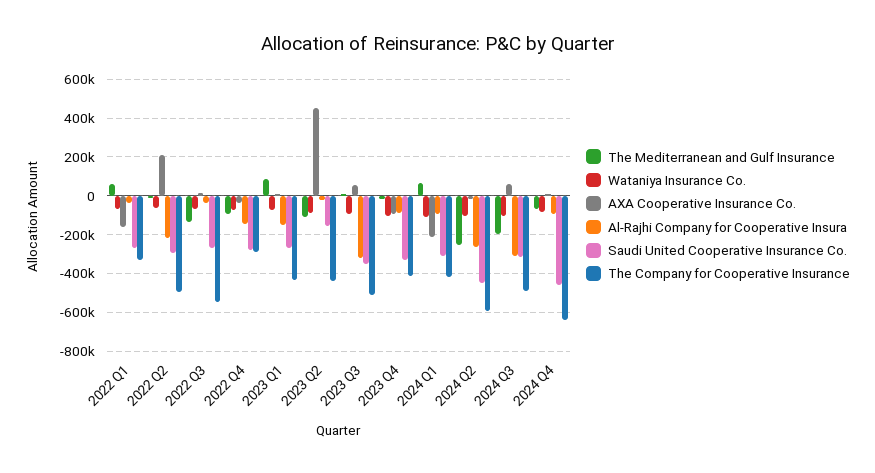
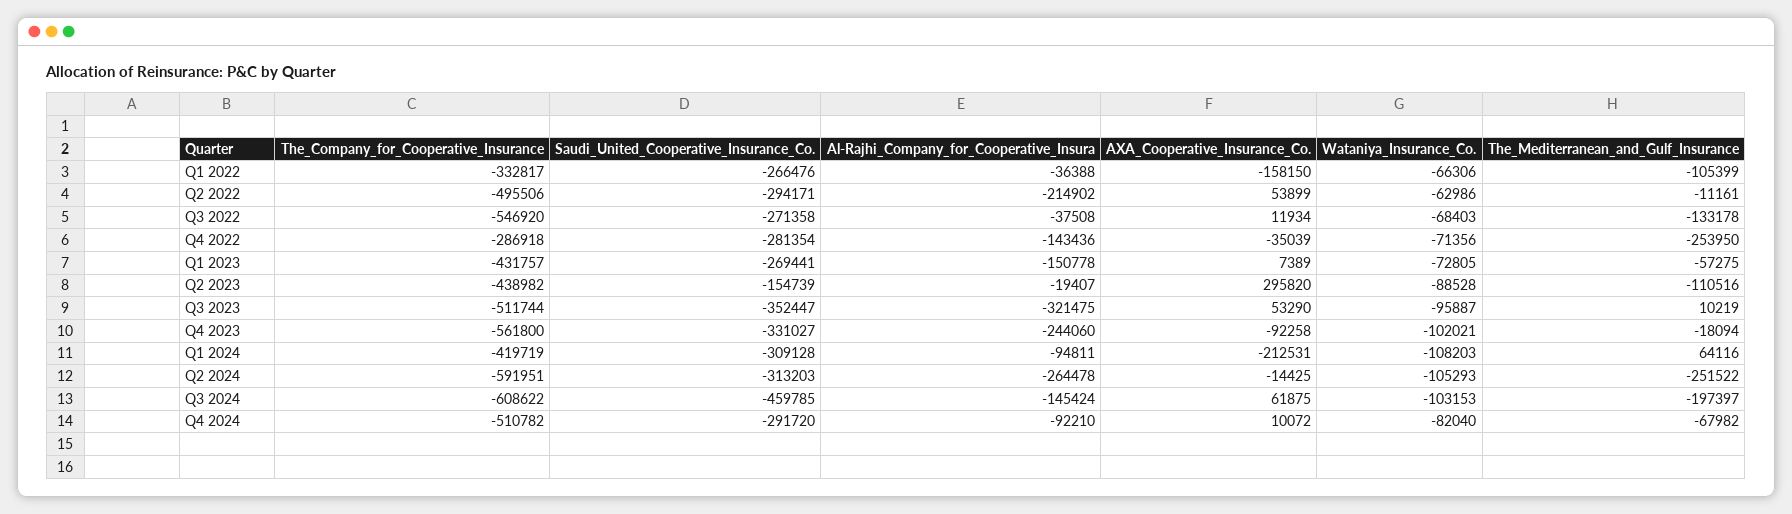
  {
    "The Mediterranean and Gulf Insurance": {
-     "2022 Q1": 50000,
+     "2022 Q1": -105399,
      "2022 Q2": -11161,
      "2022 Q3": -133178,
-     "2022 Q4": -100000,
+     "2022 Q4": -253950,
-     "2023 Q1": 100000,
+     "2023 Q1": -57275,
      "2023 Q2": -110516,
      "2023 Q3": 10219,
      "2023 Q4": -18094,
      "2024 Q1": 64116,
      "2024 Q2": -251522,
      "2024 Q3": -197397,
      "2024 Q4": -67982
    },
    "Wataniya Insurance Co.": {
      "2022 Q1": -66306,
      "2022 Q2": -62986,
      "2022 Q3": -68403,
      "2022 Q4": -71356,
      "2023 Q1": -72805,
      "2023 Q2": -88528,
      "2023 Q3": -95887,
      "2023 Q4": -102021,
      "2024 Q1": -108203,
      "2024 Q2": -105293,
      "2024 Q3": -103153,
      "2024 Q4": -82040
    },
    "AXA Cooperative Insurance Co.": {
      "2022 Q1": -158150,
-     "2022 Q2": 200000,
+     "2022 Q2": 53899,
      "2022 Q3": 11934,
      "2022 Q4": -35039,
      "2023 Q1": 7389,
-     "2023 Q2": 450000,
+     "2023 Q2": 295820,
      "2023 Q3": 53290,
      "2023 Q4": -92258,
      "2024 Q1": -212531,
      "2024 Q2": -14425,
      "2024 Q3": 61875,
      "2024 Q4": 10072
    },
    "Al-Rajhi Company for Cooperative Insura": {
      "2022 Q1": -36388,
      "2022 Q2": -214902,
      "2022 Q3": -37508,
      "2022 Q4": -143436,
      "2023 Q1": -150778,
      "2023 Q2": -19407,
      "2023 Q3": -321475,
-     "2023 Q4": -100000,
+     "2023 Q4": -244060,
      "2024 Q1": -94811,
      "2024 Q2": -264478,
-     "2024 Q3": -300000,
+     "2024 Q3": -145424,
      "2024 Q4": -92210
    },
    "Saudi United Cooperative Insurance Co.": {
      "2022 Q1": -266476,
      "2022 Q2": -294171,
      "2022 Q3": -271358,
      "2022 Q4": -281354,
      "2023 Q1": -269441,
      "2023 Q2": -154739,
      "2023 Q3": -352447,
      "2023 Q4": -331027,
      "2024 Q1": -309128,
-     "2024 Q2": -450000,
+     "2024 Q2": -313203,
-     "2024 Q3": -300000,
+     "2024 Q3": -459785,
-     "2024 Q4": -450000
+     "2024 Q4": -291720
    },
    "The Company for Cooperative Insurance": {
      "2022 Q1": -332817,
      "2022 Q2": -495506,
      "2022 Q3": -546920,
      "2022 Q4": -286918,
      "2023 Q1": -431757,
      "2023 Q2": -438982,
      "2023 Q3": -511744,
-     "2023 Q4": -400000,
+     "2023 Q4": -561800,
      "2024 Q1": -419719,
      "2024 Q2": -591951,
-     "2024 Q3": -500000,
+     "2024 Q3": -608622,
-     "2024 Q4": -650000
+     "2024 Q4": -510782
    }
  }

